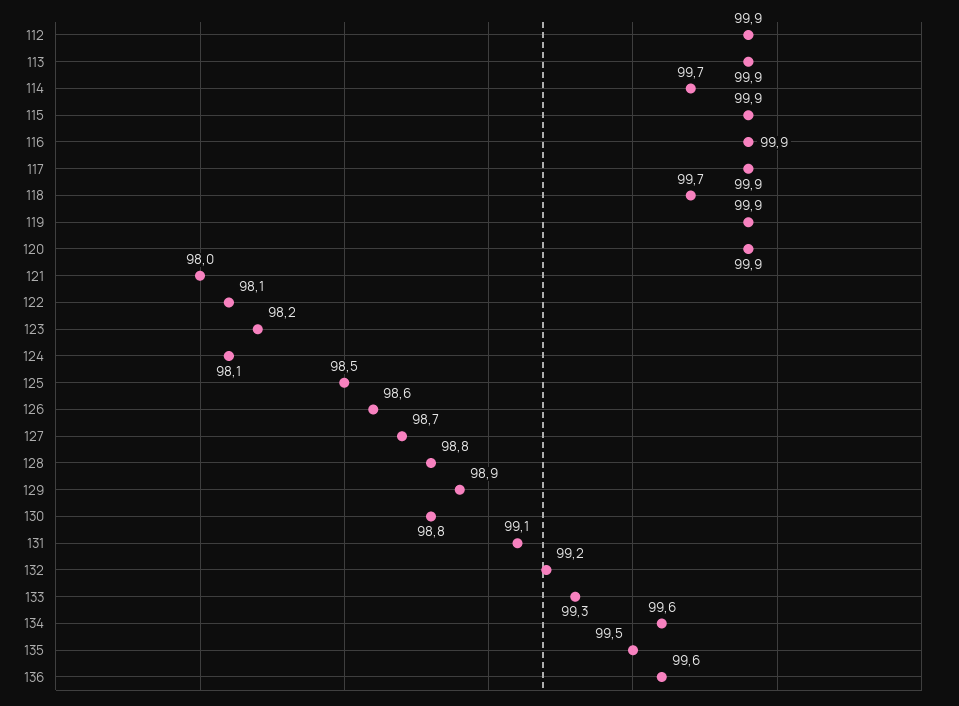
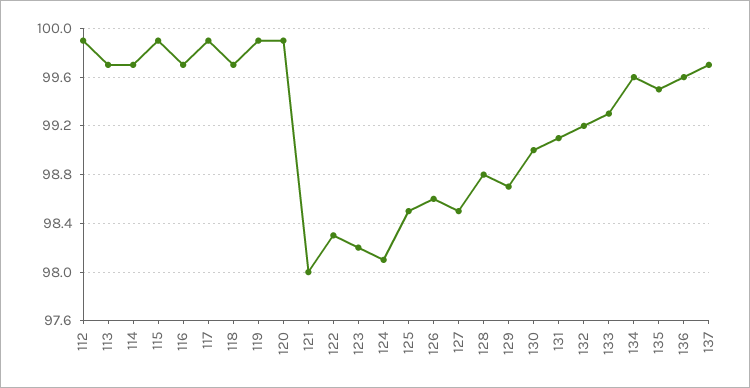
  {
    "112": 99.9,
-   "113": 99.9,
+   "113": 99.7,
    "114": 99.7,
    "115": 99.9,
-   "116": 99.9,
+   "116": 99.7,
    "117": 99.9,
    "118": 99.7,
    "119": 99.9,
    "120": 99.9,
    "121": 98,
-   "122": 98.1,
+   "122": 98.3,
    "123": 98.2,
    "124": 98.1,
    "125": 98.5,
    "126": 98.6,
-   "127": 98.7,
+   "127": 98.5,
    "128": 98.8,
-   "129": 98.9,
+   "129": 98.7,
-   "130": 98.8,
+   "130": 99,
    "131": 99.1,
    "132": 99.2,
    "133": 99.3,
    "134": 99.6,
    "135": 99.5,
-   "136": 99.6
+   "136": 99.6,
+   "137": 99.7
  }

